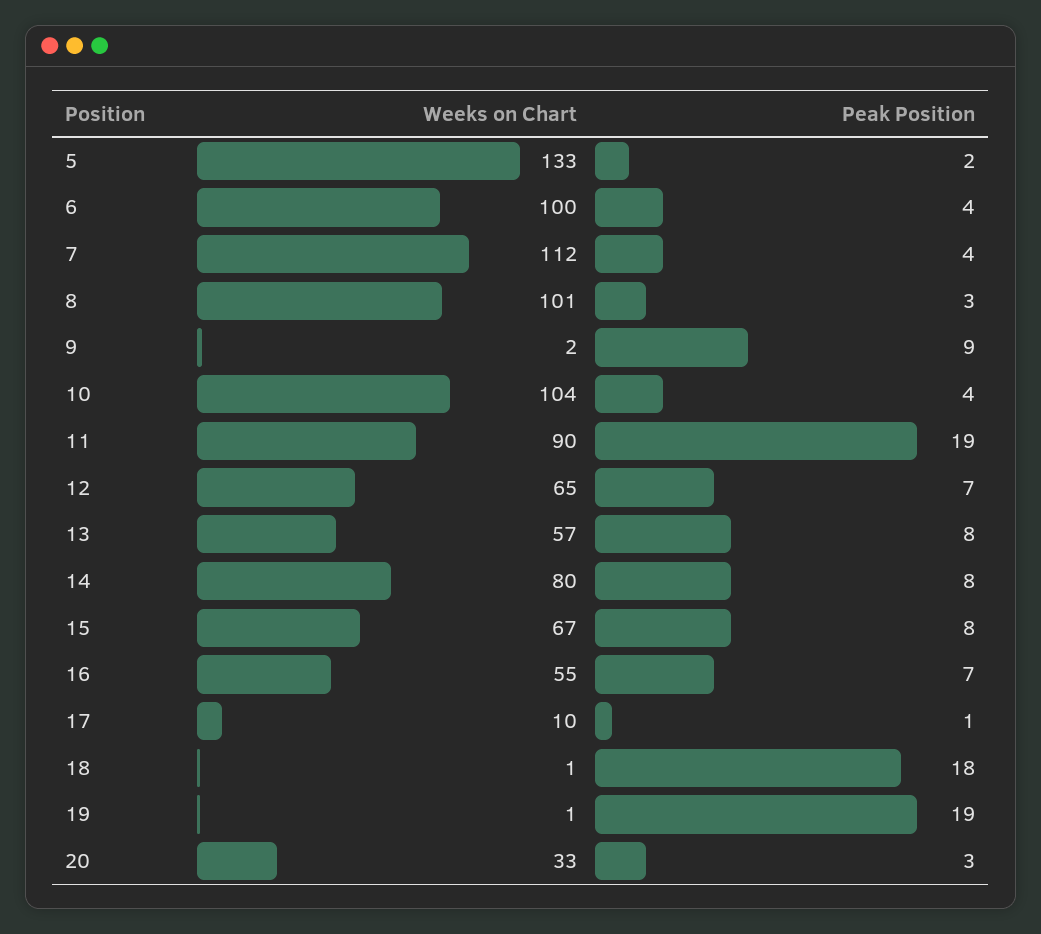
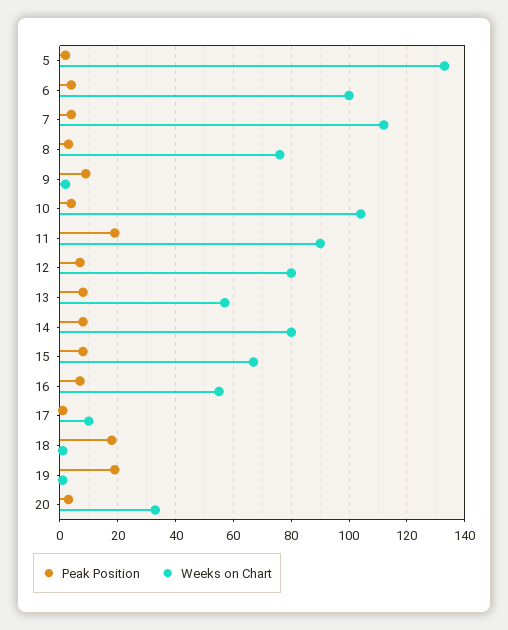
  {
    "Weeks on Chart": {
      "5": 133,
      "6": 100,
      "7": 112,
-     "8": 101,
+     "8": 75,
      "9": 2,
      "10": 104,
      "11": 90,
-     "12": 65,
+     "12": 80,
      "13": 57,
      "14": 80,
      "15": 67,
      "16": 55,
      "17": 10,
      "18": 1,
      "19": 1,
      "20": 33
    },
    "Peak Position": {
      "5": 2,
      "6": 4,
      "7": 4,
      "8": 3,
      "9": 9,
      "10": 4,
      "11": 19,
      "12": 7,
      "13": 8,
      "14": 8,
      "15": 8,
      "16": 7,
      "17": 1,
      "18": 18,
      "19": 19,
      "20": 3
    }
  }

